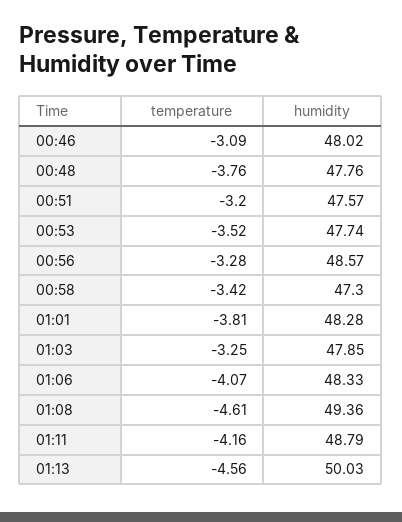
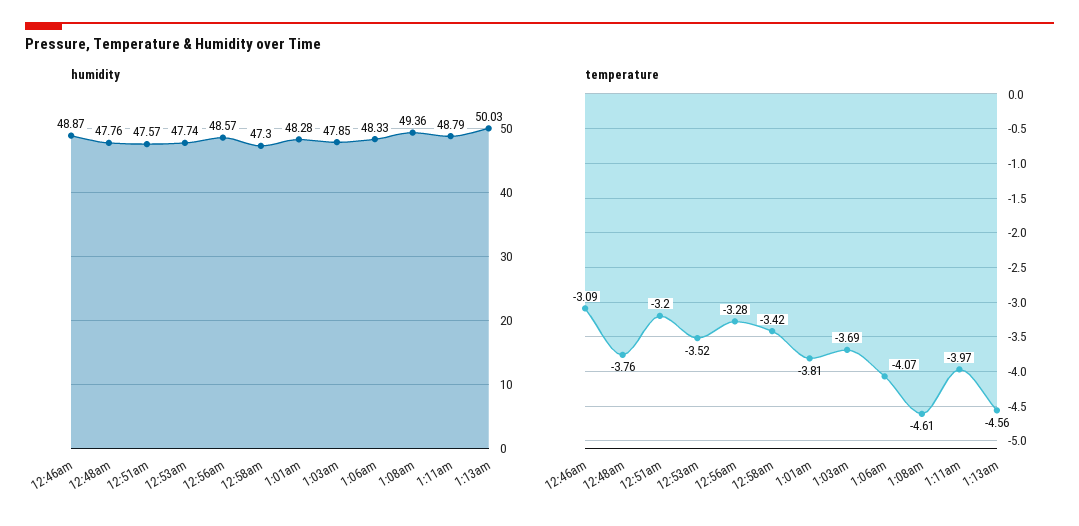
  {
    "temperature": {
      "00:46": -3.09,
      "00:48": -3.76,
      "00:51": -3.2,
      "00:53": -3.52,
      "00:56": -3.28,
      "00:58": -3.42,
      "01:01": -3.81,
-     "01:03": -3.25,
+     "01:03": -3.69,
      "01:06": -4.07,
      "01:08": -4.61,
-     "01:11": -4.16,
+     "01:11": -3.97,
      "01:13": -4.56
    },
    "humidity": {
-     "00:46": 48.02,
+     "00:46": 48.87,
      "00:48": 47.76,
      "00:51": 47.57,
      "00:53": 47.74,
      "00:56": 48.57,
      "00:58": 47.3,
      "01:01": 48.28,
      "01:03": 47.85,
      "01:06": 48.33,
      "01:08": 49.36,
      "01:11": 48.79,
      "01:13": 50.03
    }
  }

